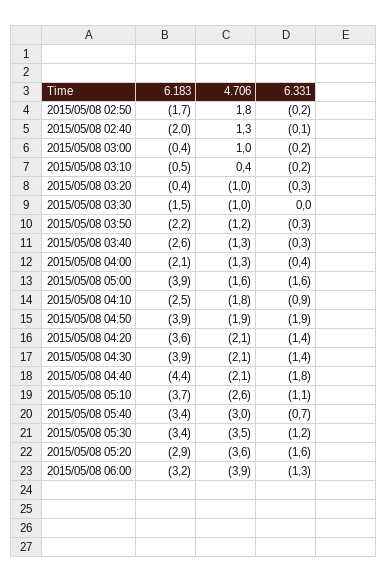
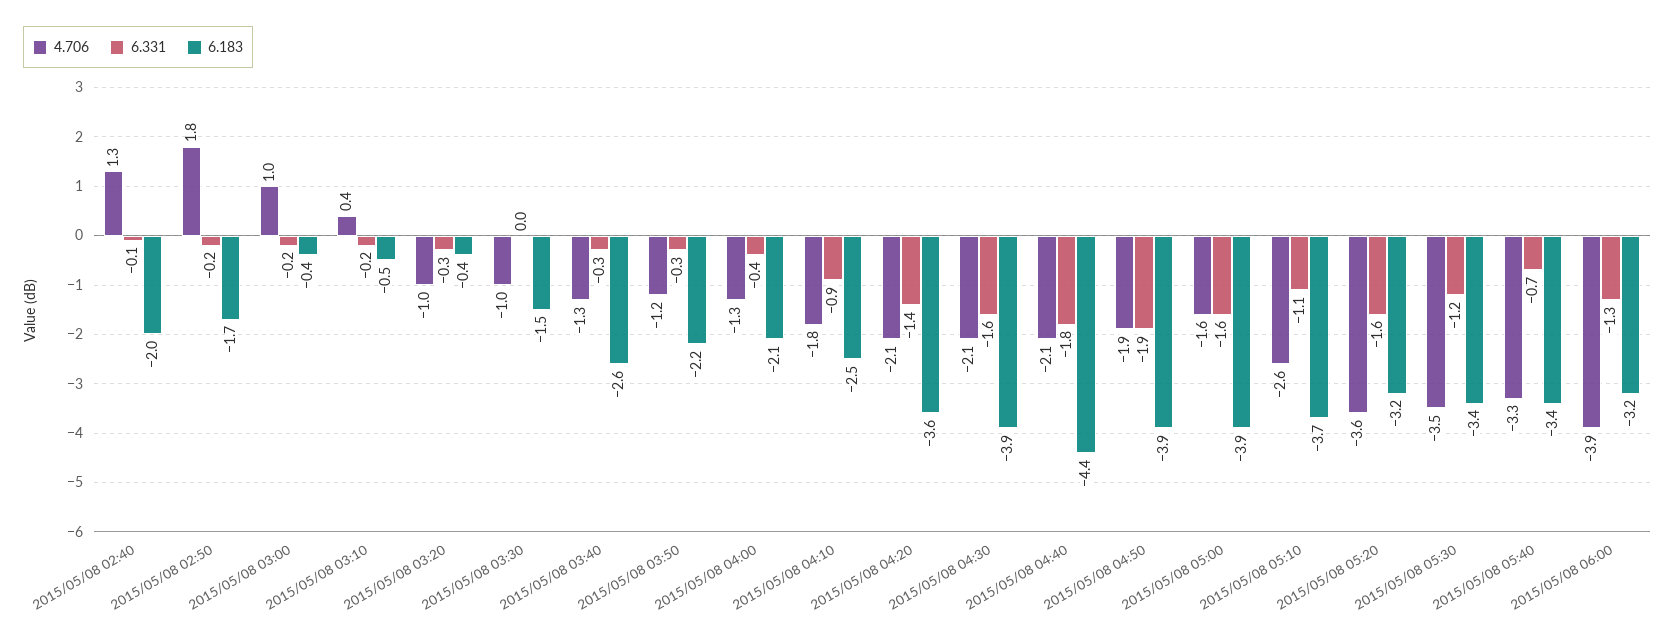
  {
    "6.183": {
      "2015/05/08 02:50": -1.7,
      "2015/05/08 02:40": -2,
      "2015/05/08 03:00": -0.4,
      "2015/05/08 03:10": -0.5,
      "2015/05/08 03:20": -0.4,
      "2015/05/08 03:30": -1.5,
      "2015/05/08 03:50": -2.2,
      "2015/05/08 03:40": -2.6,
      "2015/05/08 04:00": -2.1,
      "2015/05/08 05:00": -3.9,
      "2015/05/08 04:10": -2.5,
      "2015/05/08 04:50": -3.9,
      "2015/05/08 04:20": -3.6,
      "2015/05/08 04:30": -3.9,
      "2015/05/08 04:40": -4.4,
      "2015/05/08 05:10": -3.7,
      "2015/05/08 05:40": -3.4,
      "2015/05/08 05:30": -3.4,
-     "2015/05/08 05:20": -2.9,
+     "2015/05/08 05:20": -3.2,
      "2015/05/08 06:00": -3.2
    },
    "4.706": {
      "2015/05/08 02:50": 1.8,
      "2015/05/08 02:40": 1.3,
      "2015/05/08 03:00": 1,
      "2015/05/08 03:10": 0.4,
      "2015/05/08 03:20": -1,
      "2015/05/08 03:30": -1,
      "2015/05/08 03:50": -1.2,
      "2015/05/08 03:40": -1.3,
      "2015/05/08 04:00": -1.3,
      "2015/05/08 05:00": -1.6,
      "2015/05/08 04:10": -1.8,
      "2015/05/08 04:50": -1.9,
      "2015/05/08 04:20": -2.1,
      "2015/05/08 04:30": -2.1,
      "2015/05/08 04:40": -2.1,
      "2015/05/08 05:10": -2.6,
-     "2015/05/08 05:40": -3,
+     "2015/05/08 05:40": -3.3,
      "2015/05/08 05:30": -3.5,
      "2015/05/08 05:20": -3.6,
      "2015/05/08 06:00": -3.9
    },
    "6.331": {
      "2015/05/08 02:50": -0.2,
      "2015/05/08 02:40": -0.1,
      "2015/05/08 03:00": -0.2,
      "2015/05/08 03:10": -0.2,
      "2015/05/08 03:20": -0.3,
      "2015/05/08 03:30": 0,
      "2015/05/08 03:50": -0.3,
      "2015/05/08 03:40": -0.3,
      "2015/05/08 04:00": -0.4,
      "2015/05/08 05:00": -1.6,
      "2015/05/08 04:10": -0.9,
      "2015/05/08 04:50": -1.9,
      "2015/05/08 04:20": -1.4,
-     "2015/05/08 04:30": -1.4,
+     "2015/05/08 04:30": -1.6,
      "2015/05/08 04:40": -1.8,
      "2015/05/08 05:10": -1.1,
      "2015/05/08 05:40": -0.7,
      "2015/05/08 05:30": -1.2,
      "2015/05/08 05:20": -1.6,
      "2015/05/08 06:00": -1.3
    }
  }

